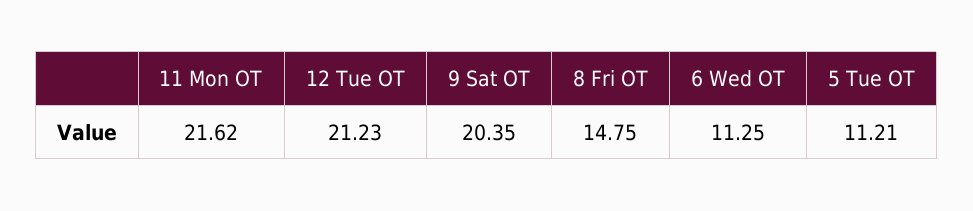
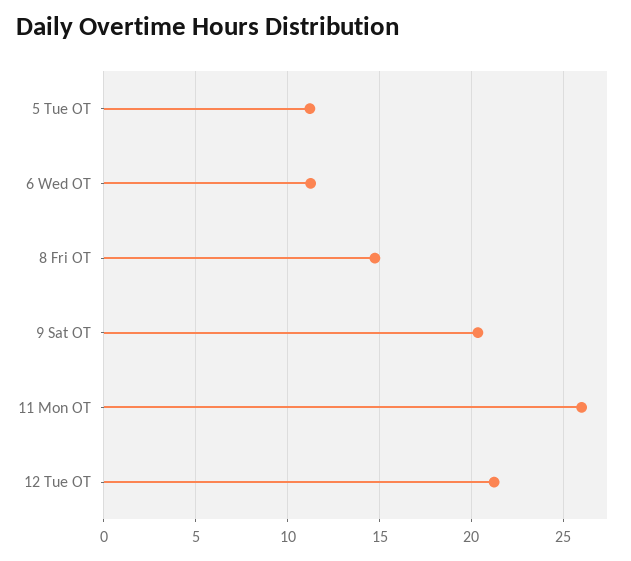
  {
-   "11 Mon OT": 21.62,
+   "11 Mon OT": 26,
    "12 Tue OT": 21.23,
    "9 Sat OT": 20.35,
    "8 Fri OT": 14.75,
    "6 Wed OT": 11.25,
    "5 Tue OT": 11.21
  }

